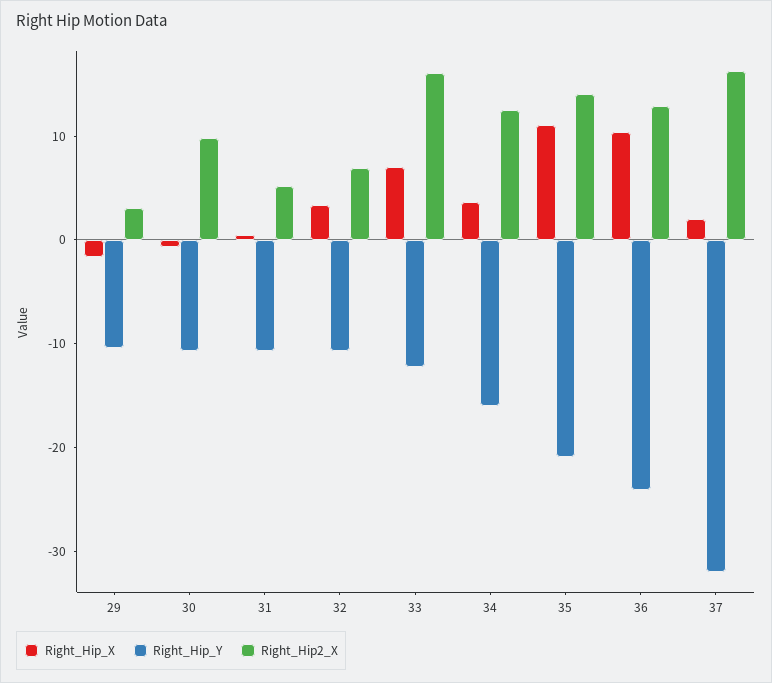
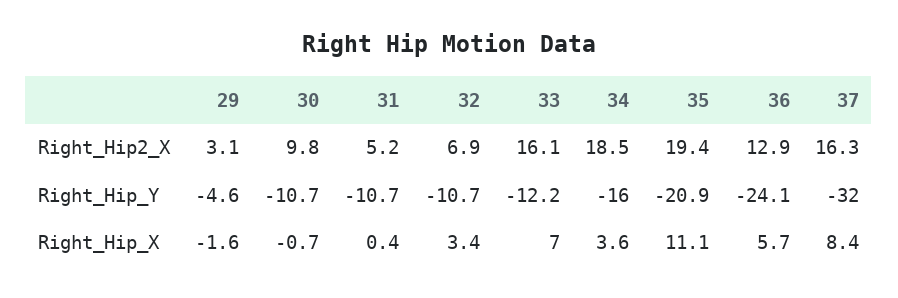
  {
    "Right_Hip_X": {
      "29": -1.6,
      "30": -0.7,
      "31": 0.4,
      "32": 3.4,
      "33": 7,
      "34": 3.6,
      "35": 11.1,
-     "36": 10,
+     "36": 5.7,
-     "37": 2
+     "37": 8.4
    },
    "Right_Hip_Y": {
-     "29": -10,
+     "29": -4.6,
      "30": -10.7,
      "31": -10.7,
      "32": -10.7,
      "33": -12.2,
      "34": -16,
      "35": -20.9,
      "36": -24.1,
      "37": -32
    },
    "Right_Hip2_X": {
      "29": 3.1,
      "30": 9.8,
      "31": 5.2,
      "32": 6.9,
      "33": 16.1,
-     "34": 12,
+     "34": 18.5,
-     "35": 14,
+     "35": 19.4,
      "36": 12.9,
      "37": 16.3
    }
  }

